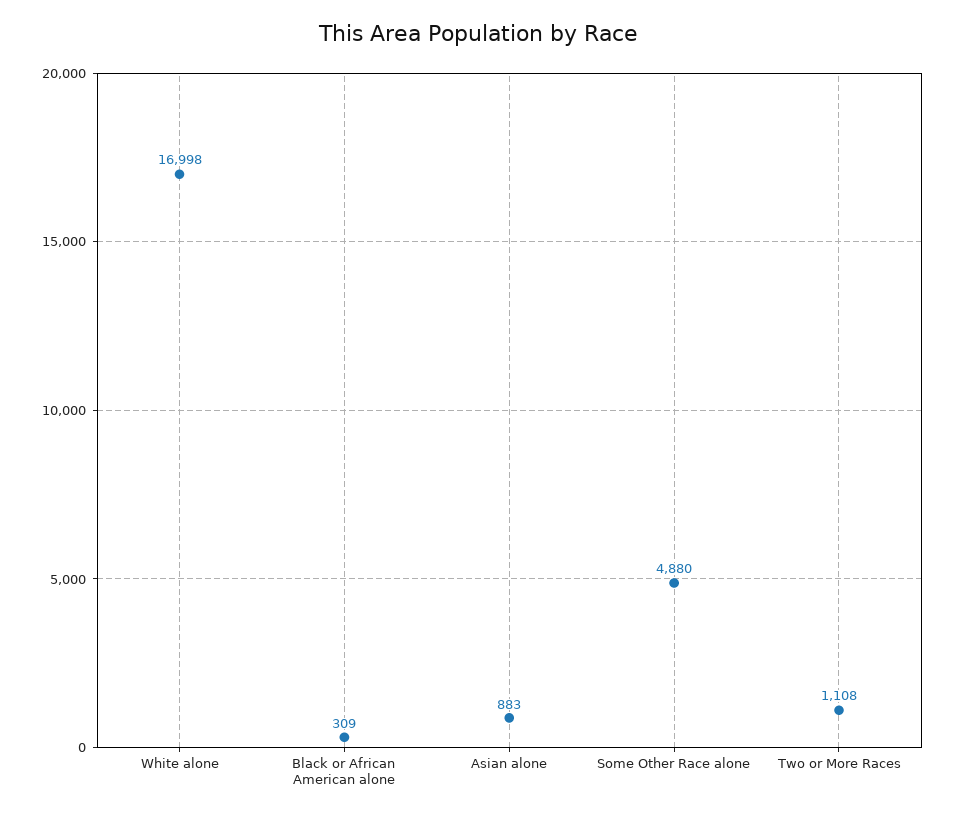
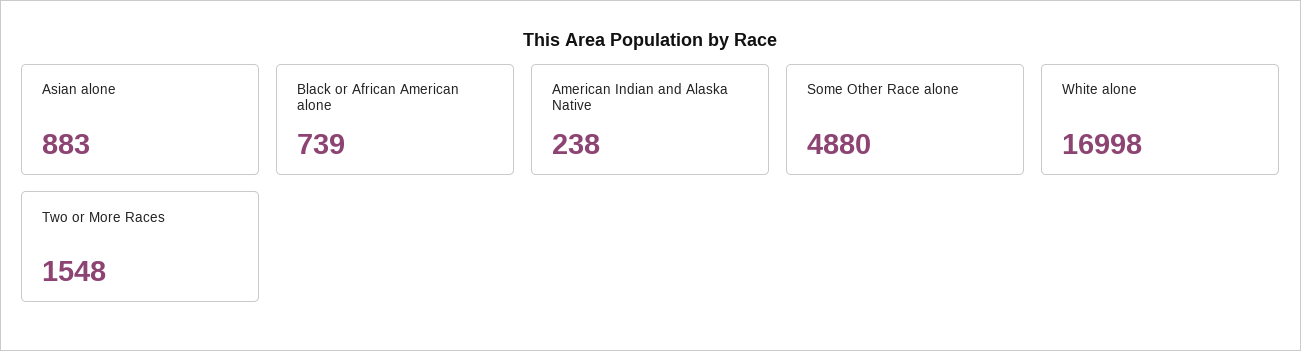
  {
    "White alone": 16998,
-   "Black or African American alone": 309,
+   "Black or African American alone": 739,
    "Asian alone": 883,
    "Some Other Race alone": 4880,
-   "Two or More Races": 1108
+   "Two or More Races": 1548,
+   "American Indian and Alaska Native": 238
  }

